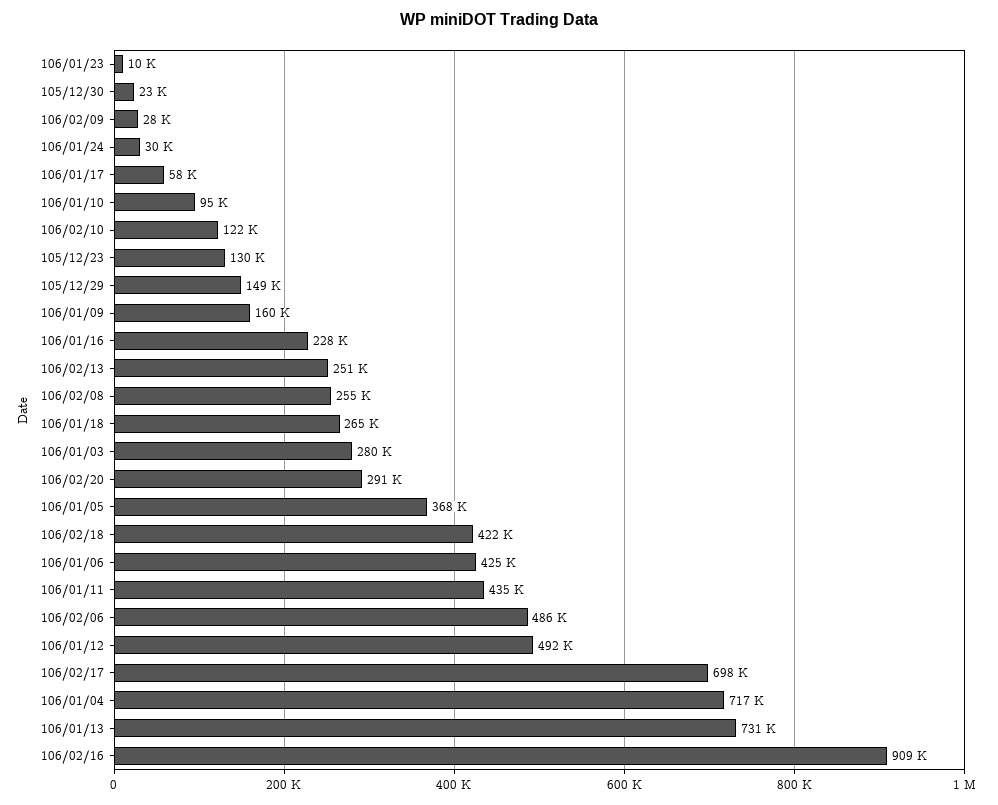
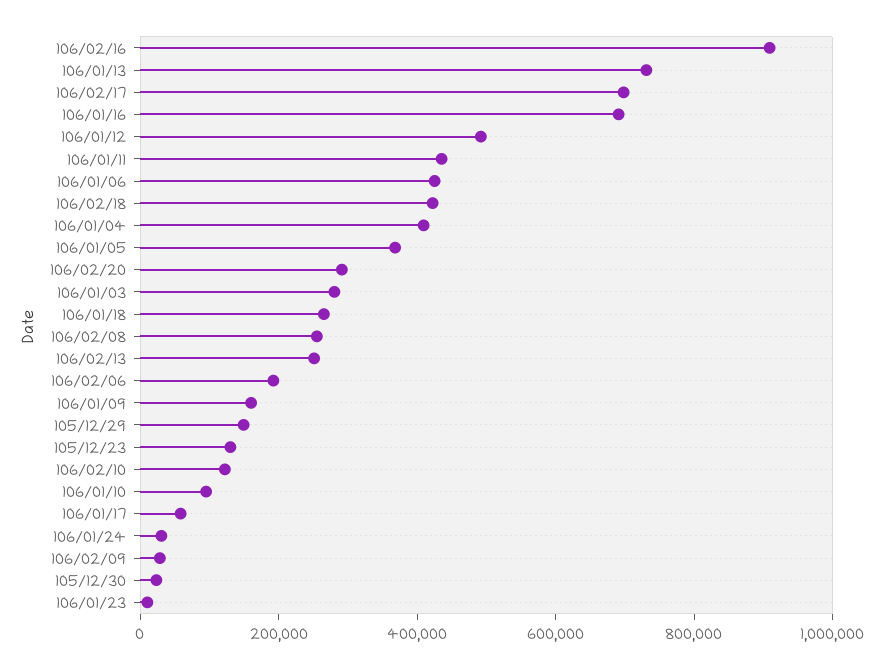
  {
    "106/01/23": 10000,
    "105/12/30": 23000,
    "106/02/09": 28000,
    "106/01/24": 30000,
    "106/01/17": 58000,
    "106/01/10": 95000,
    "106/02/10": 122000,
    "105/12/23": 130000,
    "105/12/29": 149000,
    "106/01/09": 160000,
-   "106/01/16": 228000,
+   "106/01/16": 700000,
    "106/02/13": 251000,
    "106/02/08": 255000,
    "106/01/18": 265000,
    "106/01/03": 280000,
    "106/02/20": 291000,
    "106/01/05": 368000,
    "106/02/18": 422000,
    "106/01/06": 425000,
    "106/01/11": 435000,
-   "106/02/06": 486000,
+   "106/02/06": 200000,
    "106/01/12": 492000,
    "106/02/17": 698000,
-   "106/01/04": 717000,
+   "106/01/04": 400000,
    "106/01/13": 731000,
    "106/02/16": 909000
  }

